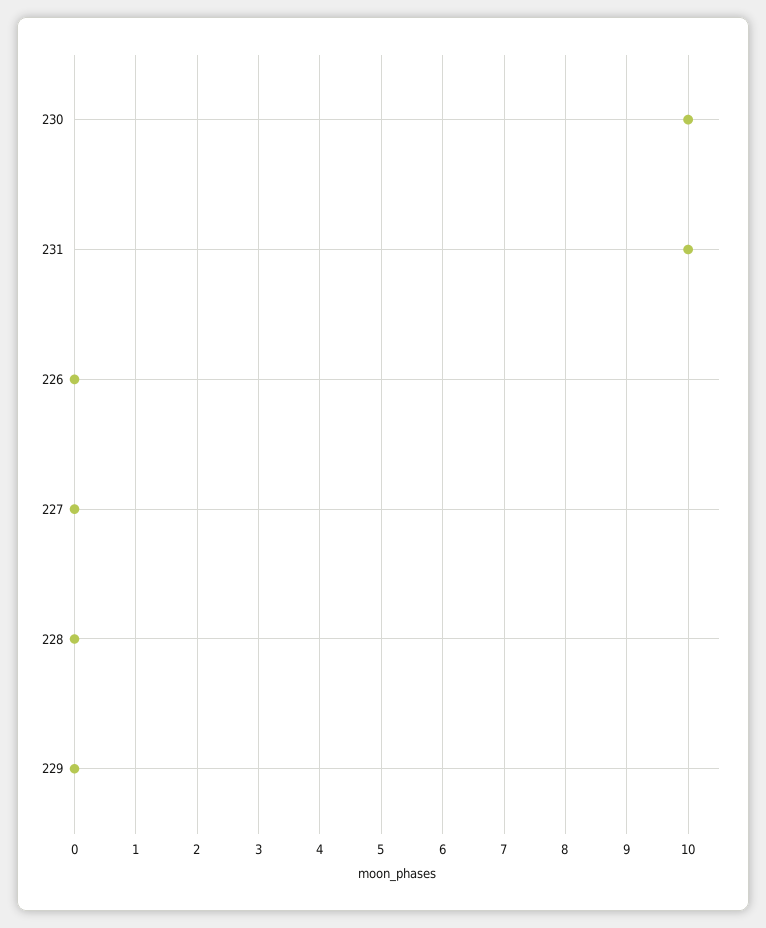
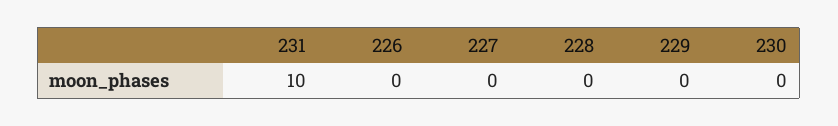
  {
-   "230": 10,
+   "230": 0,
    "231": 10,
    "226": 0,
    "227": 0,
    "228": 0,
    "229": 0
  }

